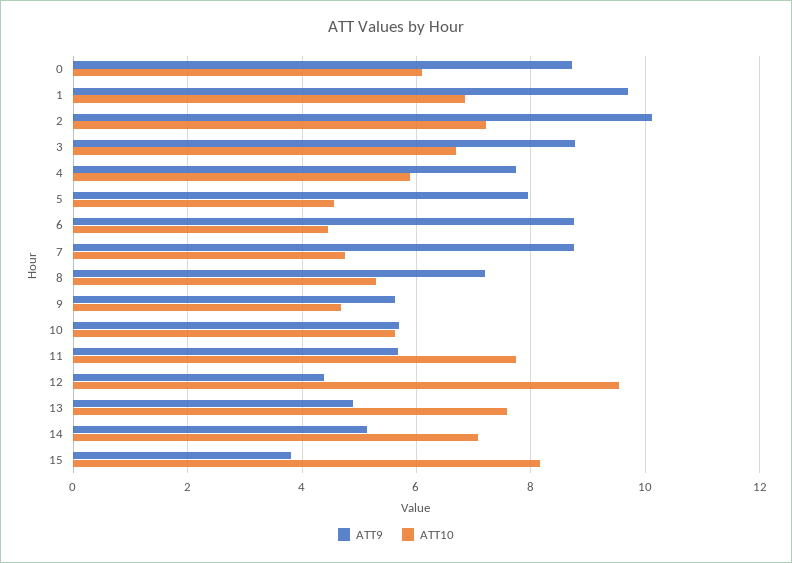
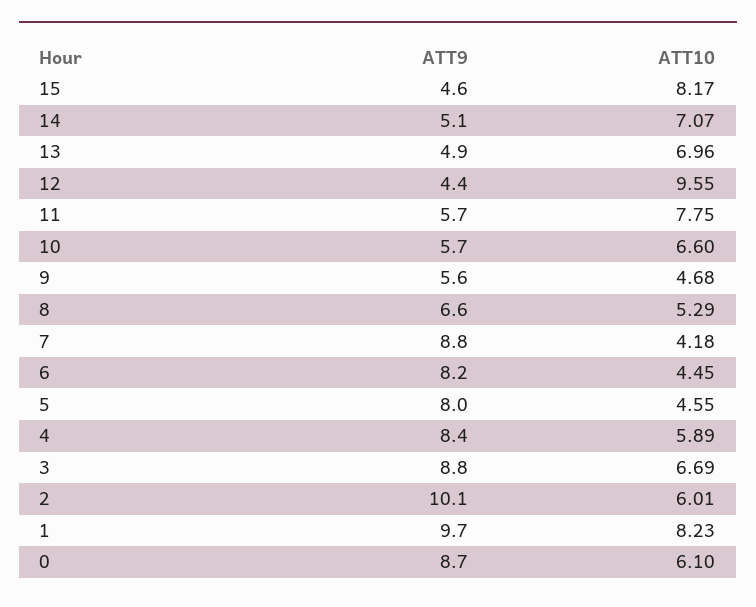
  {
    "ATT9": {
      "0": 8.7,
      "1": 9.7,
      "2": 10.1,
      "3": 8.8,
-     "4": 7.8,
+     "4": 8.4,
      "5": 8,
-     "6": 8.8,
+     "6": 8.2,
      "7": 8.8,
-     "8": 7.2,
+     "8": 6.6,
      "9": 5.6,
      "10": 5.7,
      "11": 5.7,
      "12": 4.4,
      "13": 4.9,
      "14": 5.1,
-     "15": 3.8
+     "15": 4.6
    },
    "ATT10": {
      "0": 6.1,
-     "1": 6.8,
+     "1": 8.23,
-     "2": 7.2,
+     "2": 6.01,
      "3": 6.69,
      "4": 5.89,
      "5": 4.55,
      "6": 4.45,
-     "7": 4.8,
+     "7": 4.18,
      "8": 5.29,
      "9": 4.68,
-     "10": 5.6,
+     "10": 6.6,
      "11": 7.75,
      "12": 9.55,
-     "13": 7.6,
+     "13": 6.96,
      "14": 7.07,
      "15": 8.17
    }
  }

